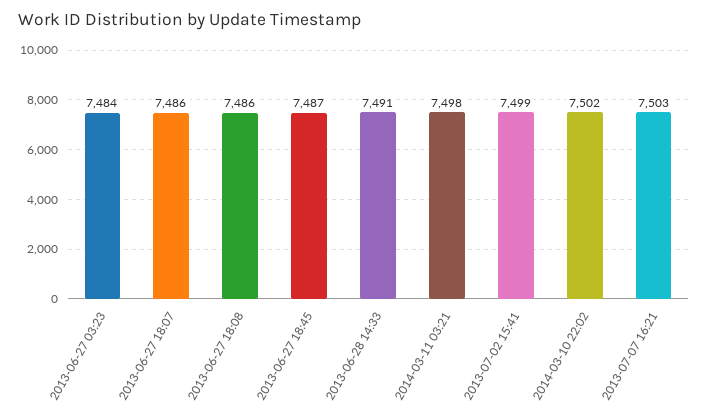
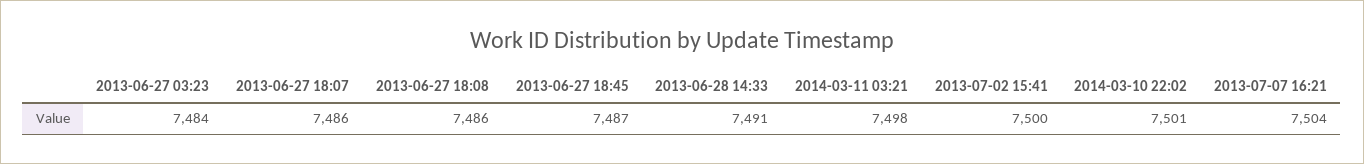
  {
    "2013-06-27 03:23": 7484,
    "2013-06-27 18:07": 7486,
    "2013-06-27 18:08": 7486,
    "2013-06-27 18:45": 7487,
    "2013-06-28 14:33": 7491,
    "2014-03-11 03:21": 7498,
-   "2013-07-02 15:41": 7499,
+   "2013-07-02 15:41": 7500,
-   "2014-03-10 22:02": 7502,
+   "2014-03-10 22:02": 7501,
-   "2013-07-07 16:21": 7503
+   "2013-07-07 16:21": 7504
  }

